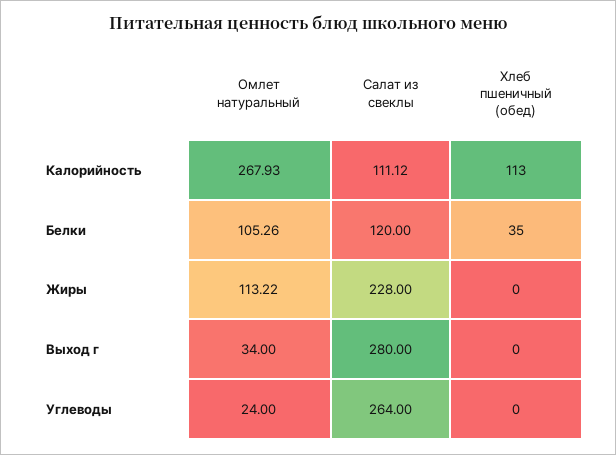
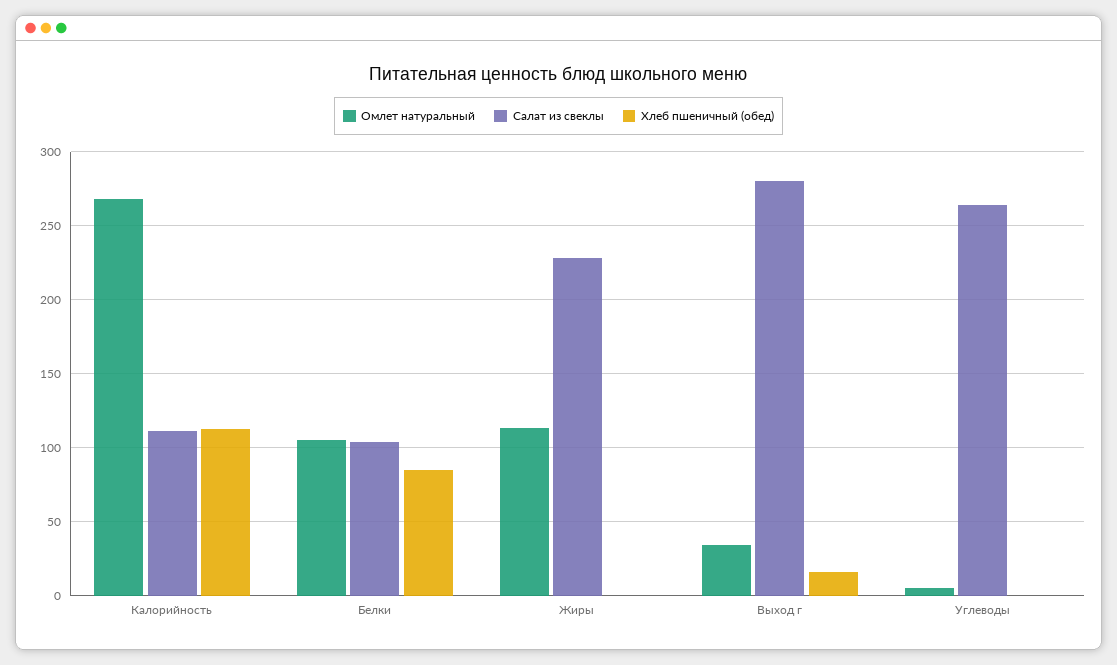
  {
    "Омлет натуральный": {
      "Калорийность": 267.93,
      "Белки": 105.26,
      "Жиры": 113.22,
      "Выход г": 34,
-     "Углеводы": 24
+     "Углеводы": 5
    },
    "Салат из свеклы": {
      "Калорийность": 111.12,
-     "Белки": 120,
+     "Белки": 105,
      "Жиры": 228,
      "Выход г": 280,
      "Углеводы": 264
    },
    "Хлеб пшеничный (обед)": {
      "Калорийность": 113,
-     "Белки": 35,
+     "Белки": 85,
      "Жиры": 0,
-     "Выход г": 0,
+     "Выход г": 15,
      "Углеводы": 0
    }
  }

